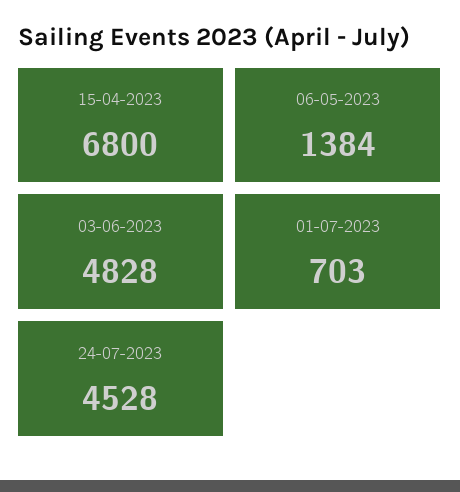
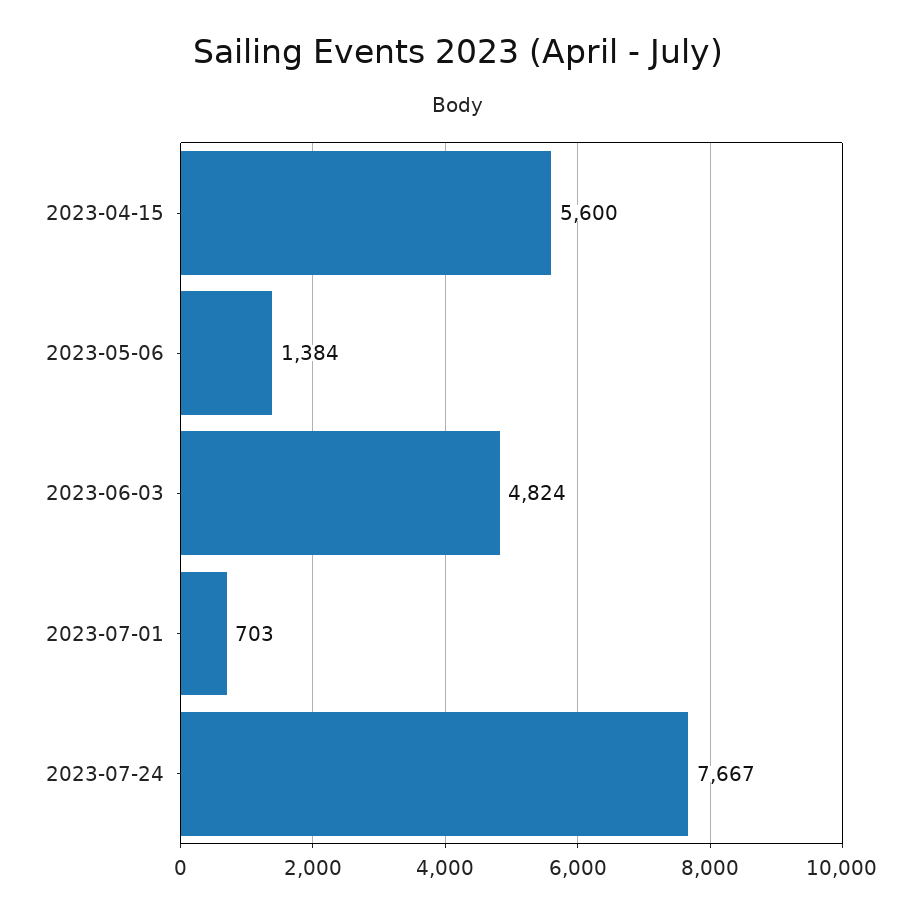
  {
-   "15-04-2023": 6800,
+   "15-04-2023": 5600,
    "06-05-2023": 1384,
-   "03-06-2023": 4828,
+   "03-06-2023": 4824,
    "01-07-2023": 703,
-   "24-07-2023": 4528
+   "24-07-2023": 7667
  }

